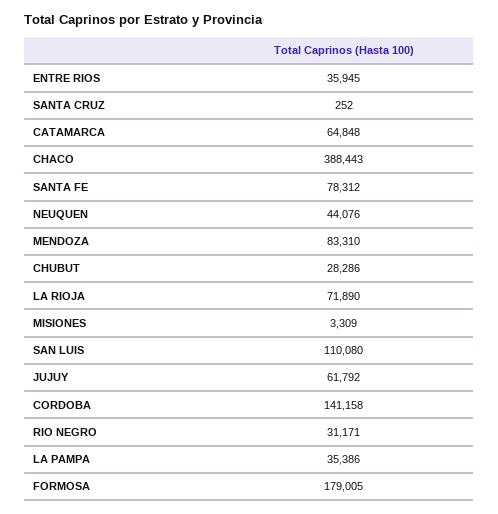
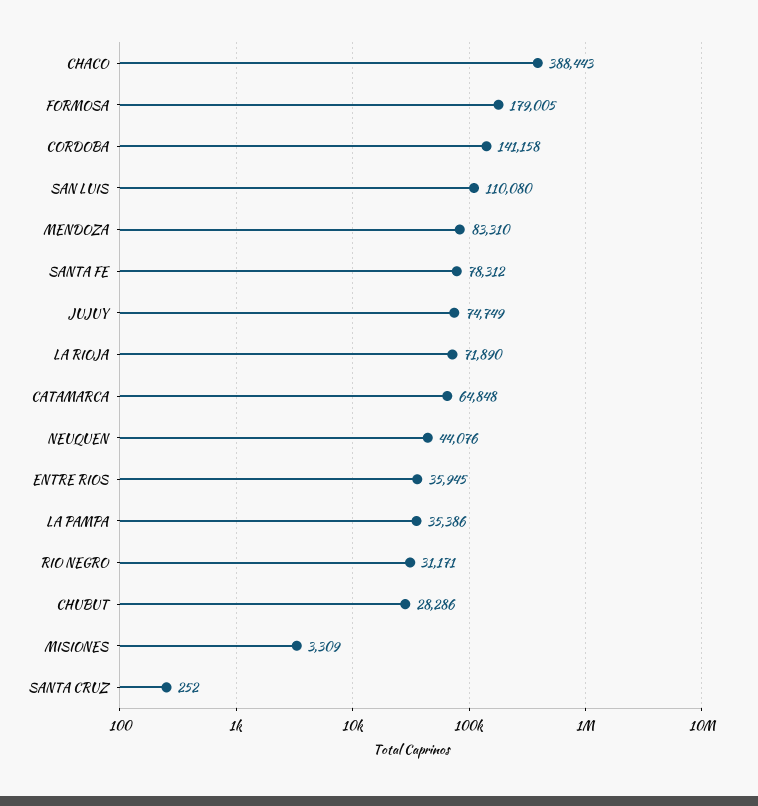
  {
    "ENTRE RIOS": 35945,
    "SANTA CRUZ": 252,
    "CATAMARCA": 64848,
    "CHACO": 388443,
    "SANTA FE": 78312,
    "NEUQUEN": 44076,
    "MENDOZA": 83310,
    "CHUBUT": 28286,
    "LA RIOJA": 71890,
    "MISIONES": 3309,
    "SAN LUIS": 110080,
-   "JUJUY": 61792,
+   "JUJUY": 74749,
    "CORDOBA": 141158,
    "RIO NEGRO": 31171,
    "LA PAMPA": 35386,
    "FORMOSA": 179005
  }

